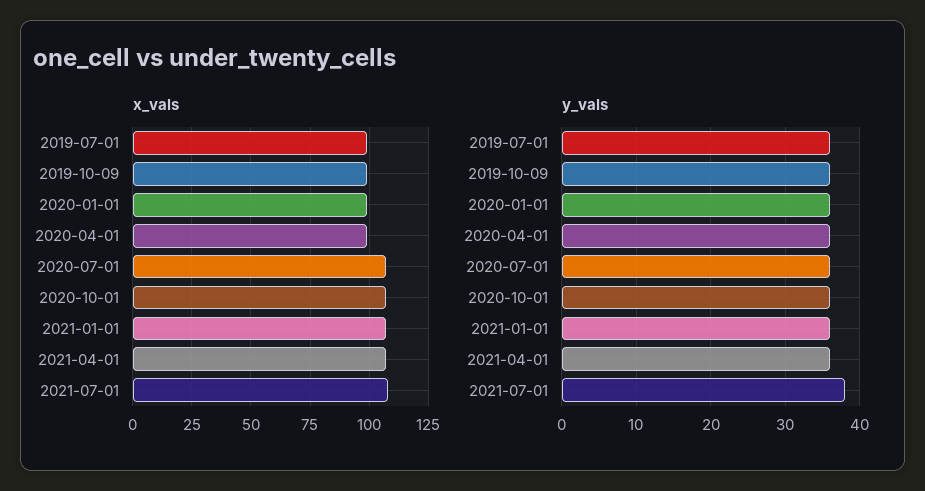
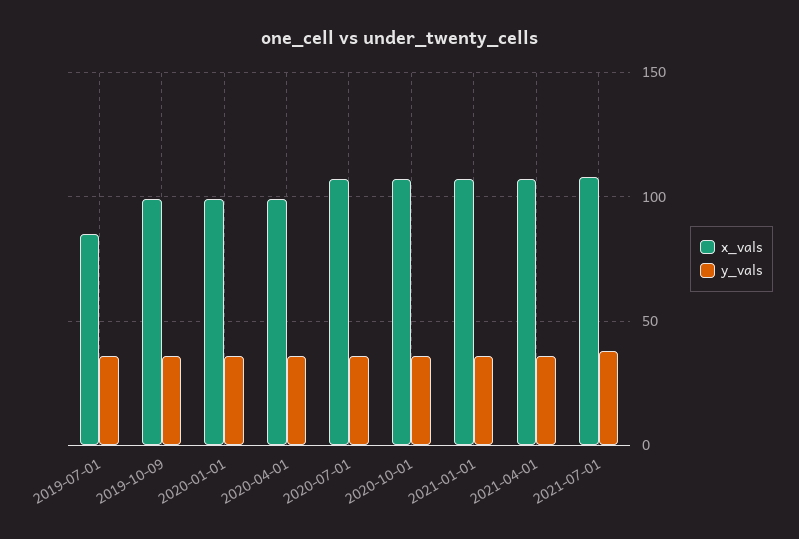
  {
    "x_vals": {
-     "2019-07-01": 100,
+     "2019-07-01": 85,
      "2019-10-09": 100,
      "2020-01-01": 100,
      "2020-04-01": 100,
      "2020-07-01": 105,
      "2020-10-01": 105,
      "2021-01-01": 105,
      "2021-04-01": 105,
      "2021-07-01": 110
    },
    "y_vals": {
      "2019-07-01": 36,
      "2019-10-09": 36,
      "2020-01-01": 36,
      "2020-04-01": 36,
      "2020-07-01": 36,
      "2020-10-01": 36,
      "2021-01-01": 36,
      "2021-04-01": 36,
      "2021-07-01": 38
    }
  }

